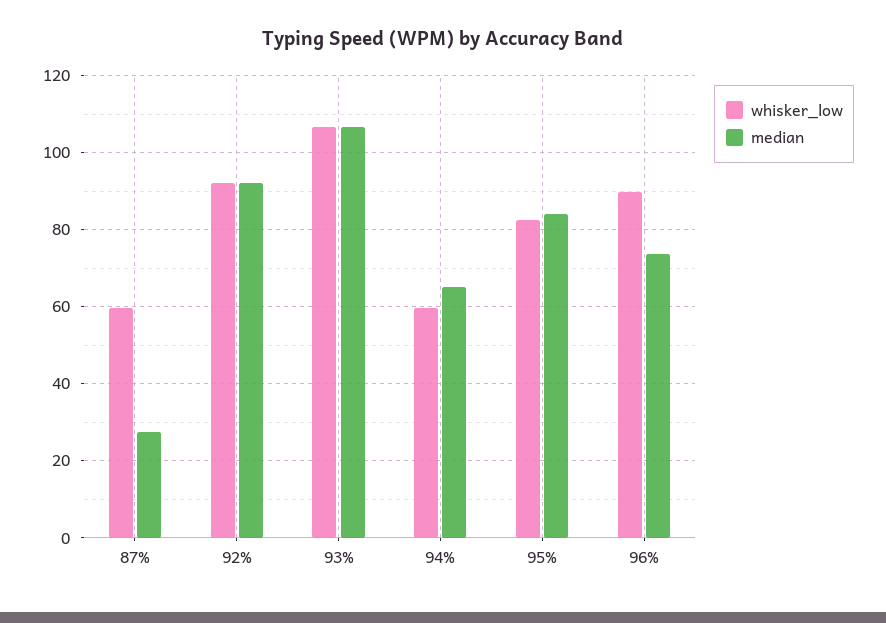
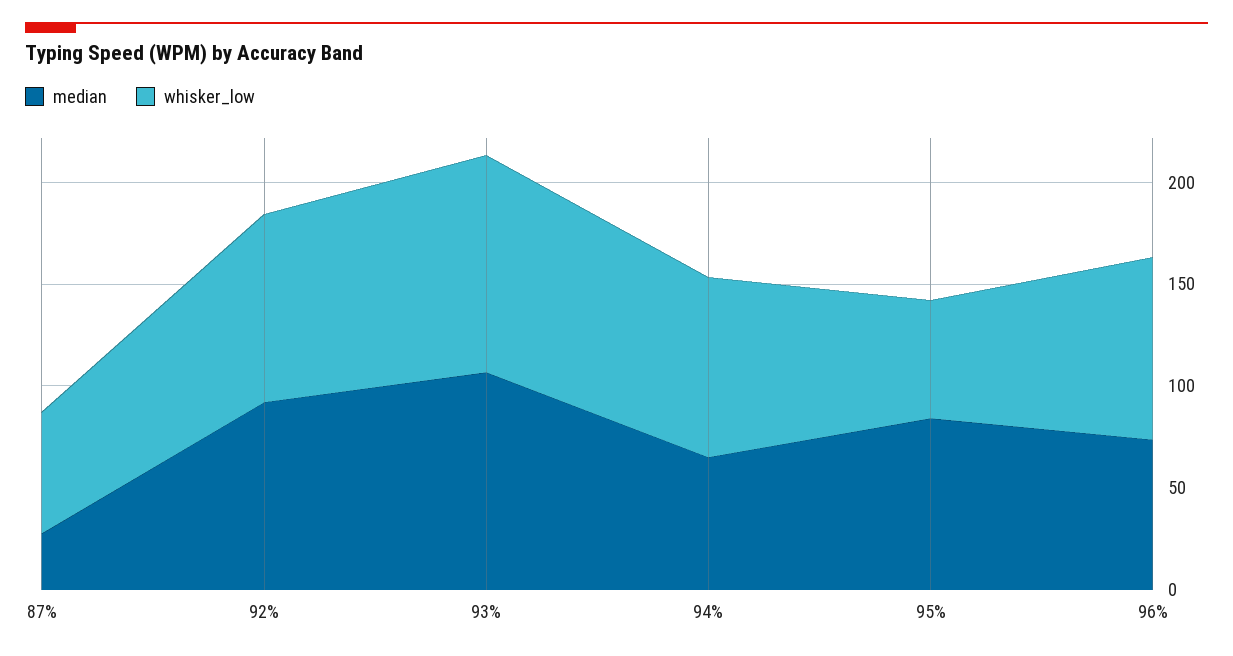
  {
    "whisker_low": {
      "87%": 60,
      "92%": 92,
      "93%": 106,
-     "94%": 60,
+     "94%": 90,
-     "95%": 82,
+     "95%": 60,
      "96%": 90
    },
    "median": {
      "87%": 28,
      "92%": 92,
      "93%": 106,
      "94%": 64,
      "95%": 84,
      "96%": 74
    }
  }

